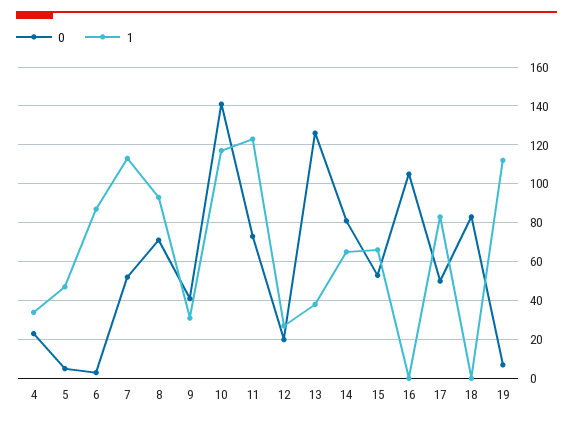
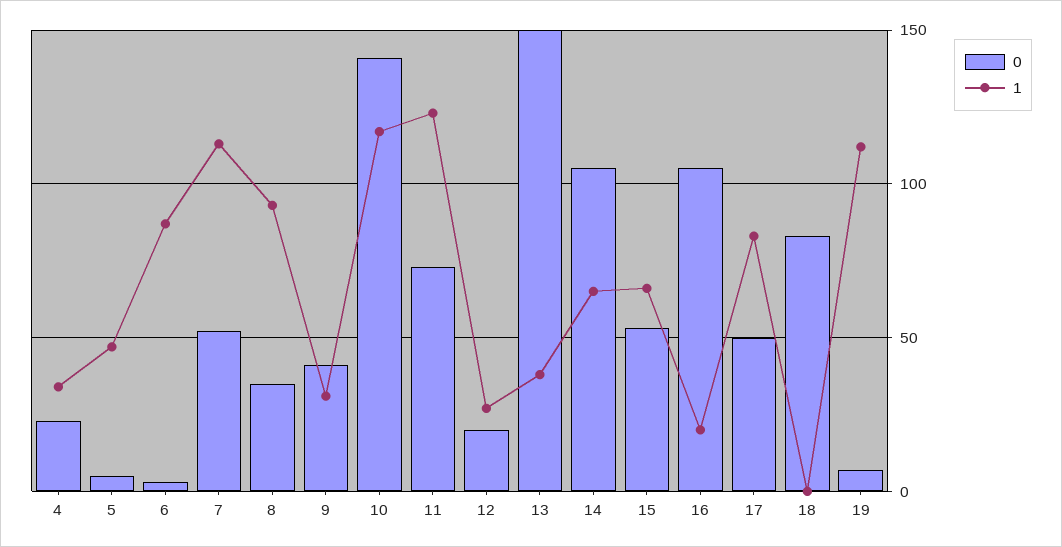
  {
    "0": {
      "4": 25,
      "5": 5,
      "6": 5,
      "7": 50,
-     "8": 70,
+     "8": 35,
      "9": 40,
      "10": 140,
      "11": 75,
      "12": 20,
-     "13": 125,
+     "13": 150,
-     "14": 80,
+     "14": 105,
      "15": 55,
      "16": 105,
      "17": 50,
      "18": 85,
      "19": 5
    },
    "1": {
      "4": 35,
      "5": 45,
      "6": 85,
      "7": 115,
      "8": 95,
      "9": 30,
      "10": 115,
      "11": 125,
      "12": 25,
      "13": 40,
      "14": 65,
      "15": 65,
-     "16": 0,
+     "16": 20,
      "17": 85,
      "18": 0,
      "19": 110
    }
  }

